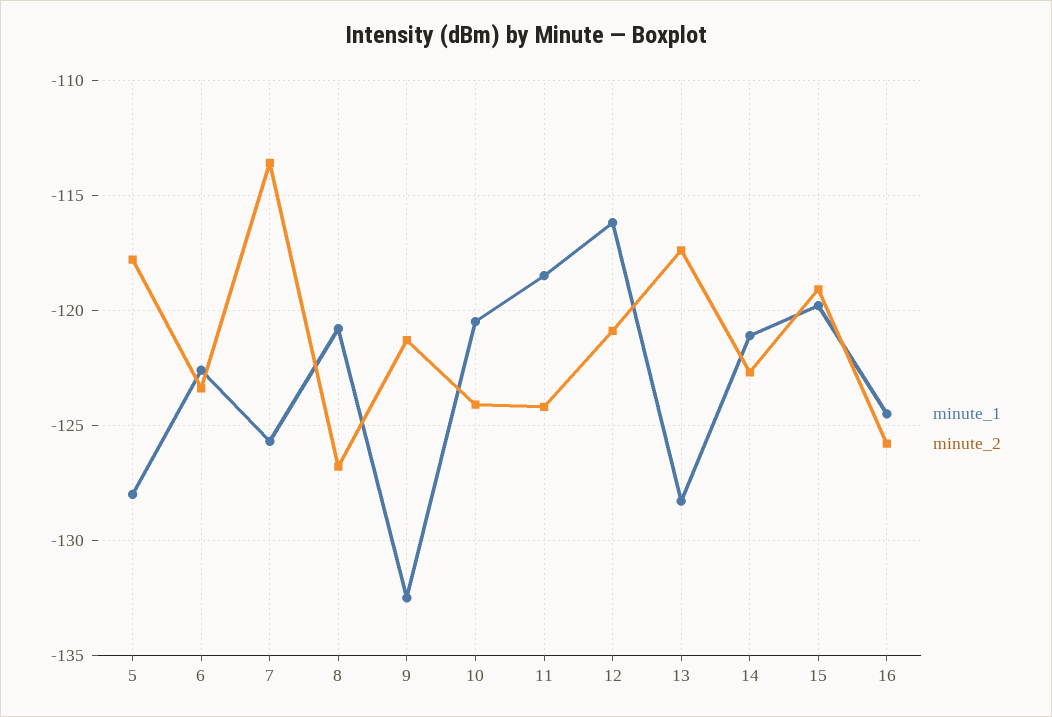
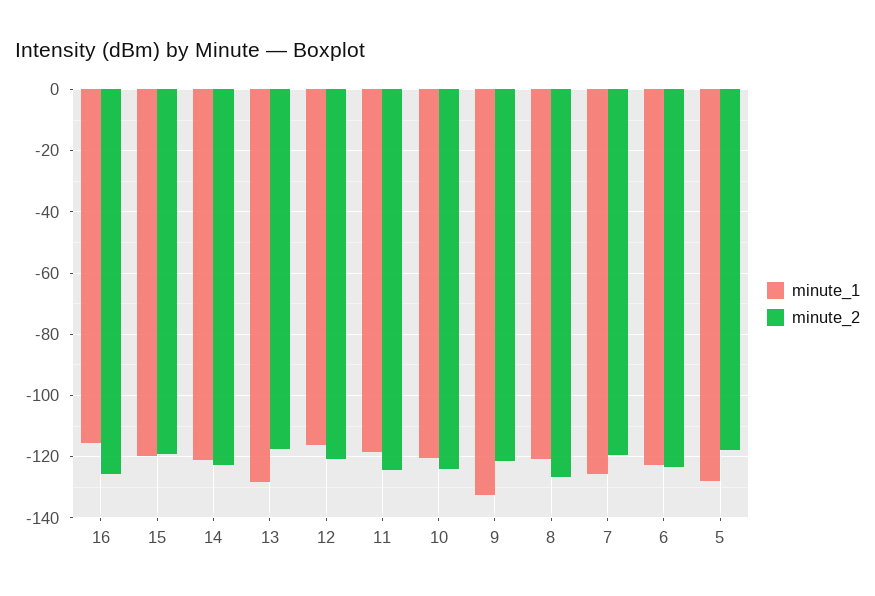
  {
    "minute_1": {
      "5": -128,
      "6": -122.5,
      "7": -125.5,
      "8": -121,
      "9": -132.5,
      "10": -120.5,
      "11": -118.5,
      "12": -116,
      "13": -128.5,
      "14": -121,
      "15": -120,
-     "16": -124.5
+     "16": -116
    },
    "minute_2": {
      "5": -118,
      "6": -123.5,
-     "7": -113.5,
+     "7": -120,
      "8": -127,
      "9": -121.5,
      "10": -124,
      "11": -124,
      "12": -121,
      "13": -117.5,
      "14": -122.5,
      "15": -119,
      "16": -126
    }
  }

